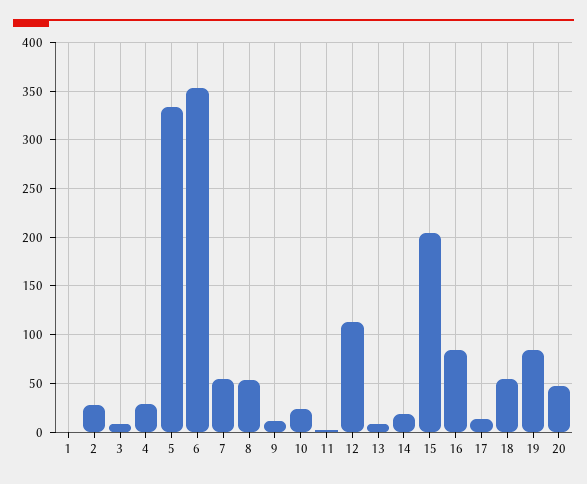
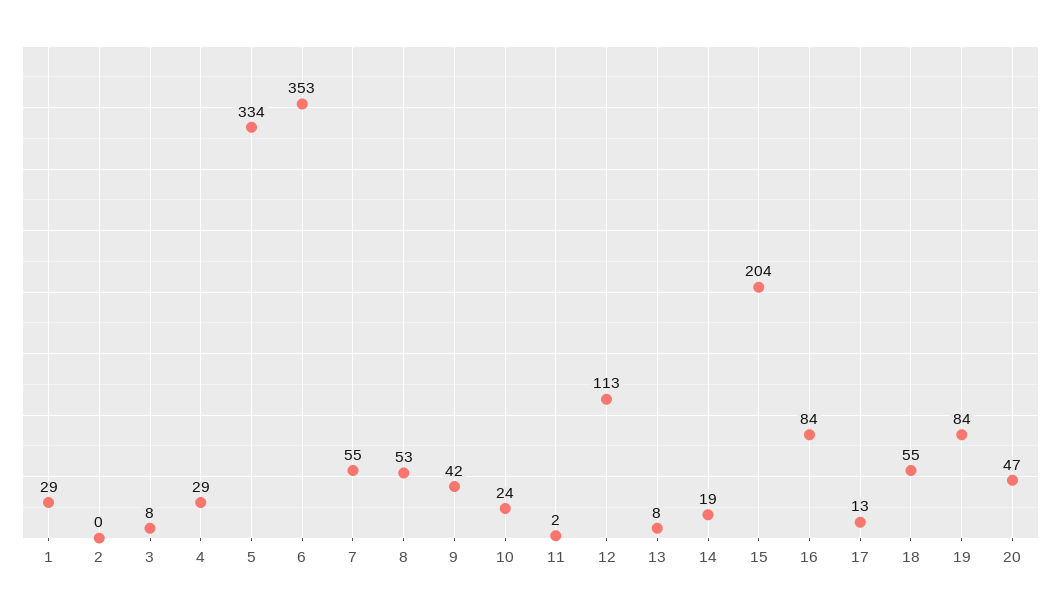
  {
-   "1": 0,
+   "1": 29,
-   "2": 30,
+   "2": 0,
    "3": 8,
    "4": 29,
    "5": 334,
    "6": 353,
    "7": 55,
    "8": 53,
-   "9": 10,
+   "9": 42,
    "10": 24,
    "11": 2,
    "12": 113,
    "13": 8,
    "14": 19,
    "15": 204,
    "16": 84,
    "17": 13,
    "18": 55,
    "19": 84,
    "20": 47
  }

